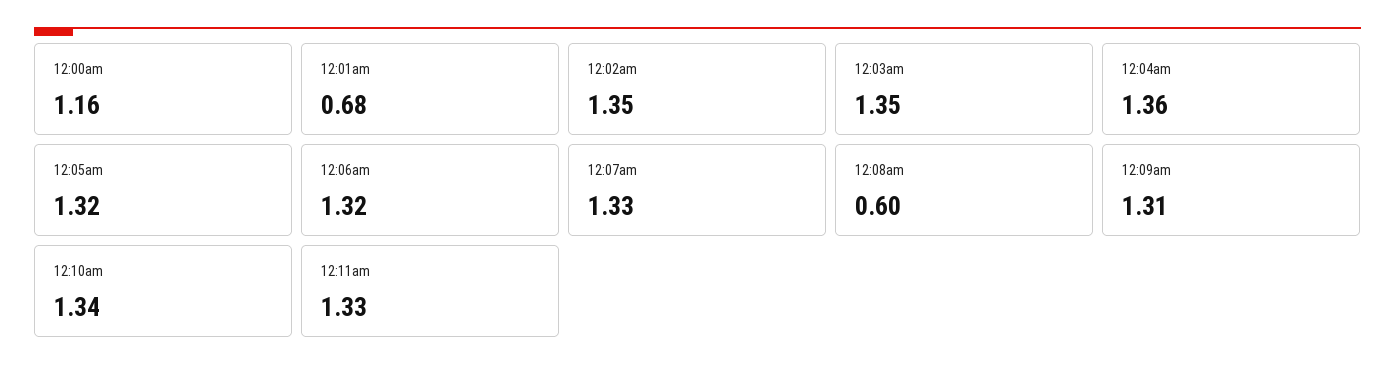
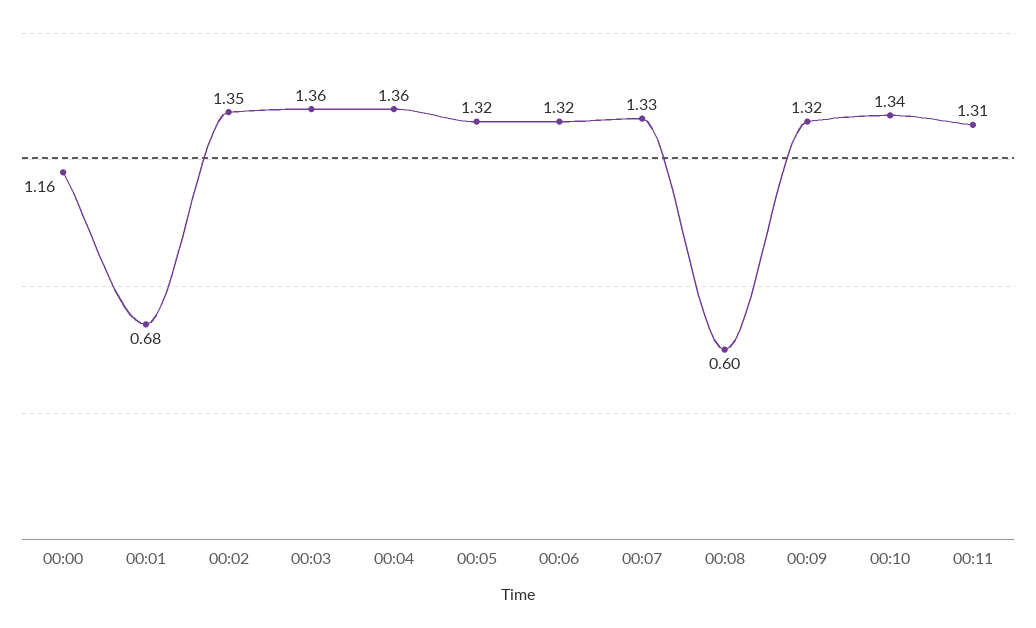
  {
    "12:00am": 1.16,
    "12:01am": 0.68,
    "12:02am": 1.35,
-   "12:03am": 1.35,
+   "12:03am": 1.36,
    "12:04am": 1.36,
    "12:05am": 1.32,
    "12:06am": 1.32,
    "12:07am": 1.33,
    "12:08am": 0.6,
-   "12:09am": 1.31,
+   "12:09am": 1.32,
    "12:10am": 1.34,
-   "12:11am": 1.33
+   "12:11am": 1.31
  }

